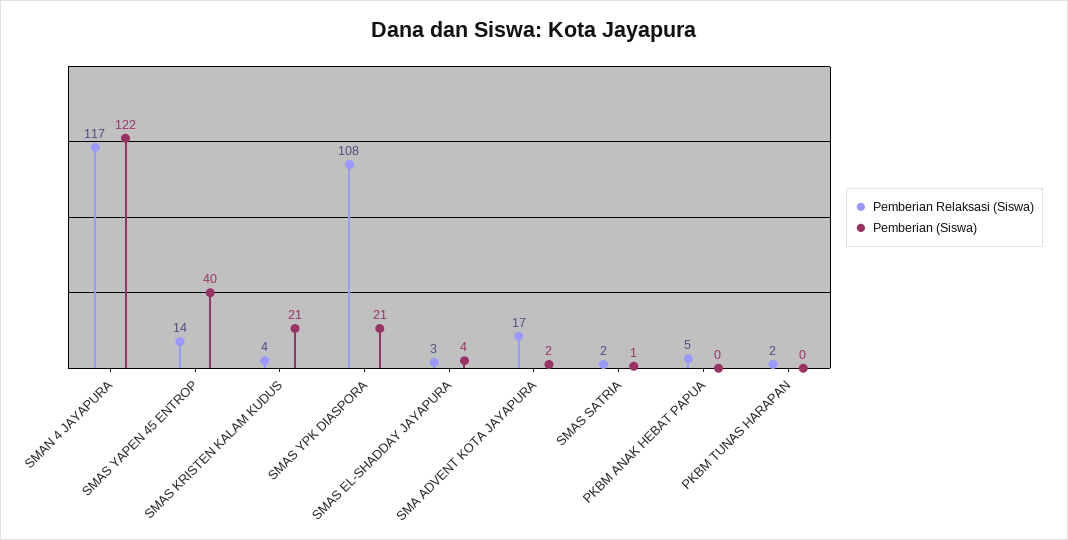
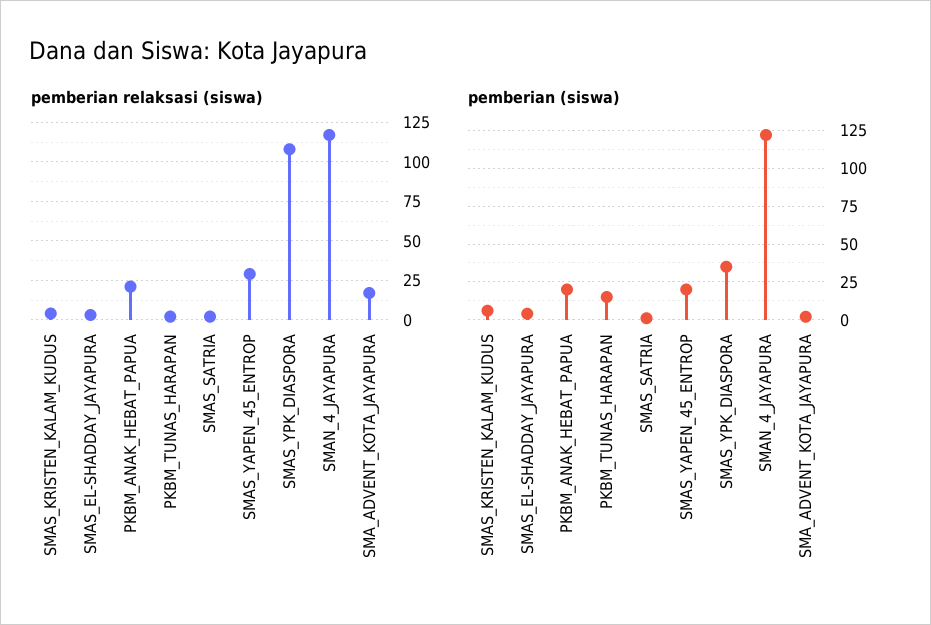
  {
    "Pemberian Relaksasi (Siswa)": {
      "SMAN 4 JAYAPURA": 117,
-     "SMAS YAPEN 45 ENTROP": 14,
+     "SMAS YAPEN 45 ENTROP": 30,
      "SMAS KRISTEN KALAM KUDUS": 4,
      "SMAS YPK DIASPORA": 108,
      "SMAS EL-SHADDAY JAYAPURA": 3,
      "SMA ADVENT KOTA JAYAPURA": 17,
      "SMAS SATRIA": 2,
-     "PKBM ANAK HEBAT PAPUA": 5,
+     "PKBM ANAK HEBAT PAPUA": 20,
      "PKBM TUNAS HARAPAN": 2
    },
    "Pemberian (Siswa)": {
      "SMAN 4 JAYAPURA": 122,
-     "SMAS YAPEN 45 ENTROP": 40,
+     "SMAS YAPEN 45 ENTROP": 20,
-     "SMAS KRISTEN KALAM KUDUS": 21,
+     "SMAS KRISTEN KALAM KUDUS": 5,
-     "SMAS YPK DIASPORA": 21,
+     "SMAS YPK DIASPORA": 35,
      "SMAS EL-SHADDAY JAYAPURA": 4,
      "SMA ADVENT KOTA JAYAPURA": 2,
      "SMAS SATRIA": 1,
-     "PKBM ANAK HEBAT PAPUA": 0,
+     "PKBM ANAK HEBAT PAPUA": 20,
-     "PKBM TUNAS HARAPAN": 0
+     "PKBM TUNAS HARAPAN": 15
    }
  }

